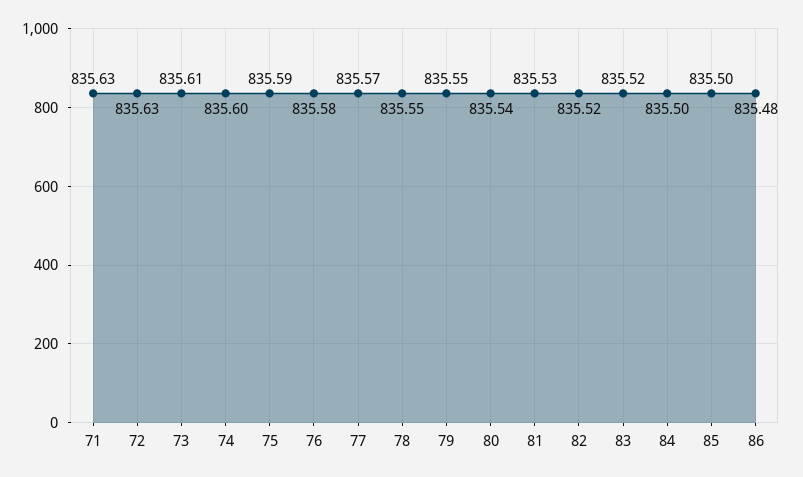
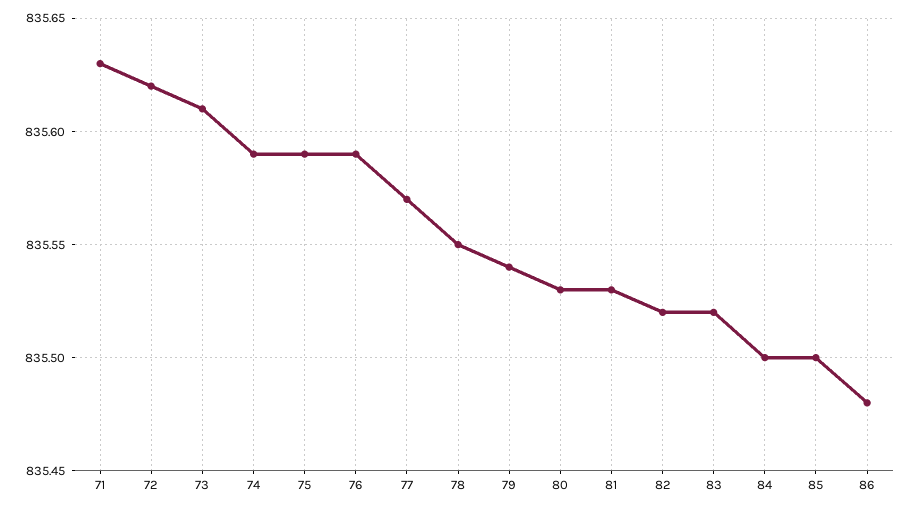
  {
    "71": 835.63,
-   "72": 835.63,
+   "72": 835.62,
    "73": 835.61,
-   "74": 835.6,
+   "74": 835.59,
    "75": 835.59,
-   "76": 835.58,
+   "76": 835.59,
    "77": 835.57,
    "78": 835.55,
-   "79": 835.55,
+   "79": 835.54,
-   "80": 835.54,
+   "80": 835.53,
    "81": 835.53,
    "82": 835.52,
    "83": 835.52,
    "84": 835.5,
    "85": 835.5,
    "86": 835.48
  }

